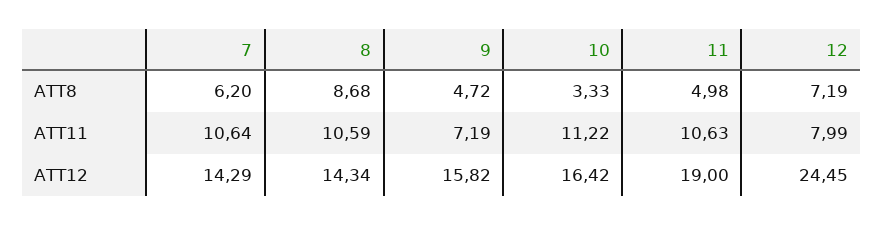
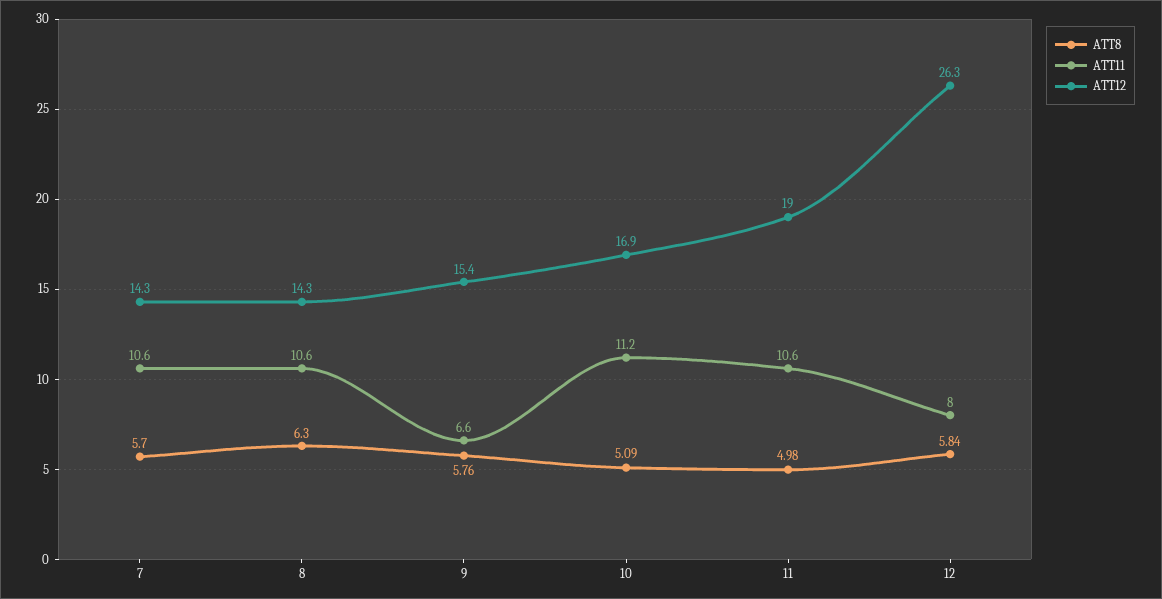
  {
    "ATT8": {
-     "7": 6.2,
+     "7": 5.7,
-     "8": 8.68,
+     "8": 6.3,
-     "9": 4.72,
+     "9": 5.76,
-     "10": 3.33,
+     "10": 5.09,
      "11": 4.98,
-     "12": 7.19
+     "12": 5.84
    },
    "ATT11": {
      "7": 10.64,
      "8": 10.59,
-     "9": 7.19,
+     "9": 6.6,
      "10": 11.22,
      "11": 10.63,
      "12": 7.99
    },
    "ATT12": {
      "7": 14.29,
      "8": 14.34,
-     "9": 15.82,
+     "9": 15.4,
-     "10": 16.42,
+     "10": 16.9,
      "11": 19,
-     "12": 24.45
+     "12": 26.3
    }
  }

